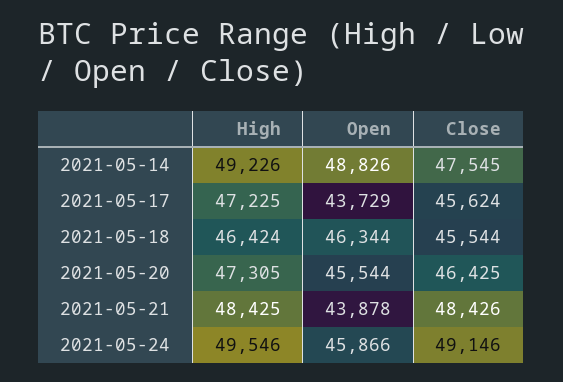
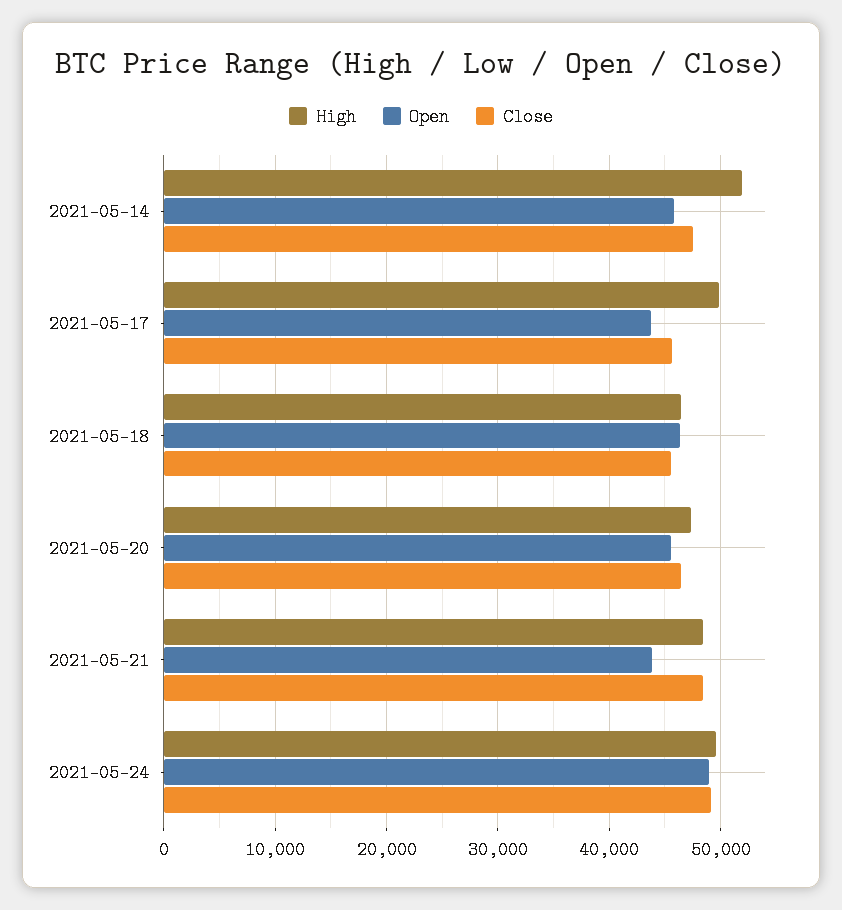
  {
    "High": {
-     "2021-05-14": 49226,
+     "2021-05-14": 52000,
-     "2021-05-17": 47225,
+     "2021-05-17": 50000,
      "2021-05-18": 46424,
      "2021-05-20": 47305,
      "2021-05-21": 48425,
      "2021-05-24": 49546
    },
    "Open": {
-     "2021-05-14": 48826,
+     "2021-05-14": 46000,
      "2021-05-17": 43729,
      "2021-05-18": 46344,
      "2021-05-20": 45544,
      "2021-05-21": 43878,
-     "2021-05-24": 45866
+     "2021-05-24": 49000
    },
    "Close": {
      "2021-05-14": 47545,
      "2021-05-17": 45624,
      "2021-05-18": 45544,
      "2021-05-20": 46425,
      "2021-05-21": 48426,
      "2021-05-24": 49146
    }
  }

